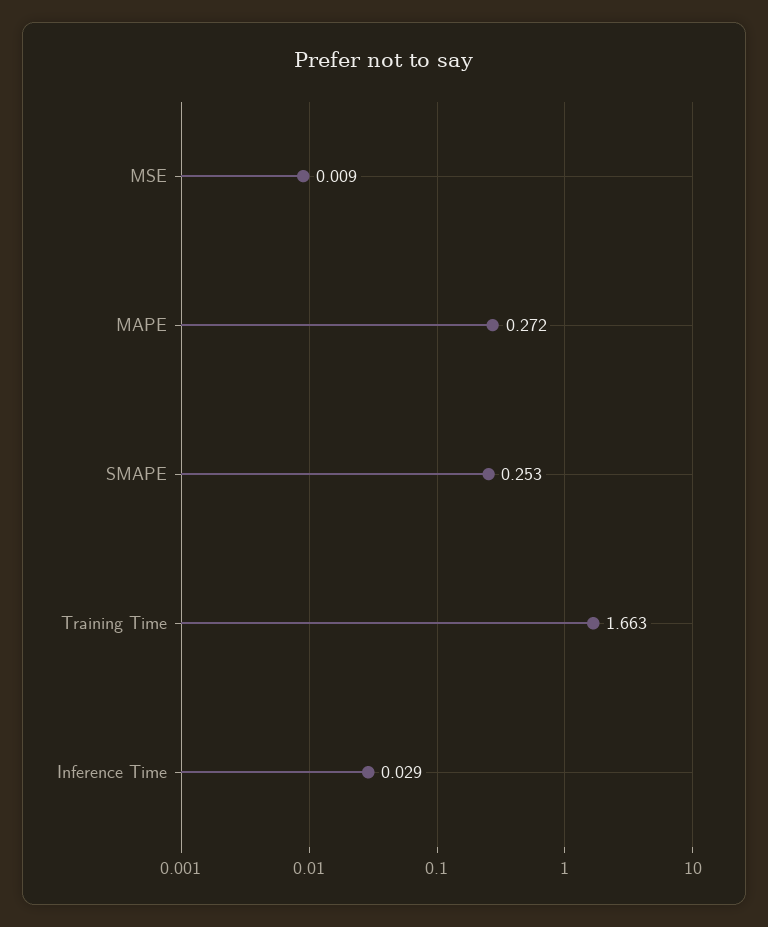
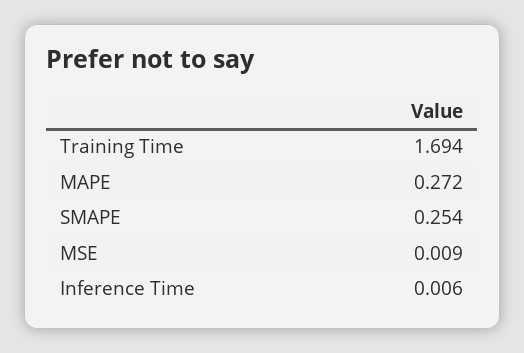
  {
    "MSE": 0.009,
    "MAPE": 0.272,
-   "SMAPE": 0.253,
+   "SMAPE": 0.254,
-   "Training Time": 1.663,
+   "Training Time": 1.694,
-   "Inference Time": 0.029
+   "Inference Time": 0.006
  }

